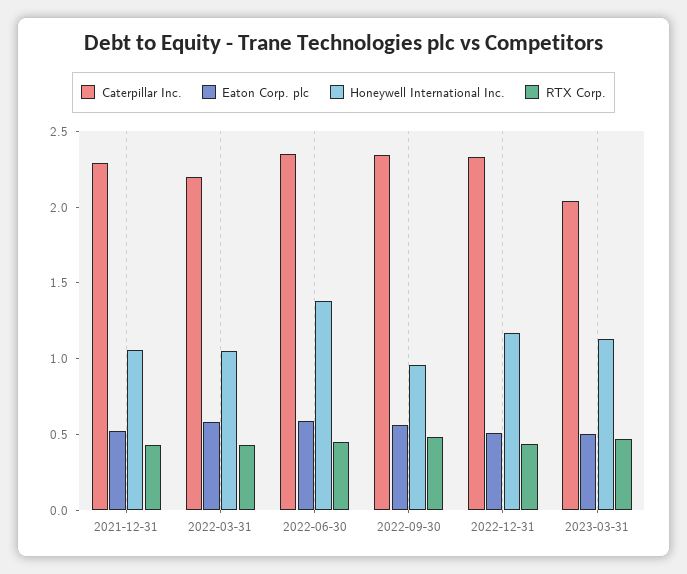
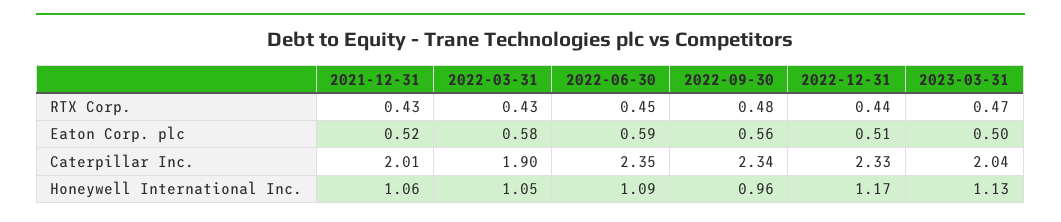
  {
    "Caterpillar Inc.": {
-     "2021-12-31": 2.3,
+     "2021-12-31": 2.01,
-     "2022-03-31": 2.2,
+     "2022-03-31": 1.9,
      "2022-06-30": 2.35,
      "2022-09-30": 2.34,
      "2022-12-31": 2.33,
      "2023-03-31": 2.04
    },
    "Eaton Corp. plc": {
      "2021-12-31": 0.52,
      "2022-03-31": 0.58,
      "2022-06-30": 0.59,
      "2022-09-30": 0.56,
      "2022-12-31": 0.51,
      "2023-03-31": 0.5
    },
    "Honeywell International Inc.": {
      "2021-12-31": 1.06,
      "2022-03-31": 1.05,
-     "2022-06-30": 1.4,
+     "2022-06-30": 1.09,
      "2022-09-30": 0.96,
      "2022-12-31": 1.17,
      "2023-03-31": 1.13
    },
    "RTX Corp.": {
      "2021-12-31": 0.43,
      "2022-03-31": 0.43,
      "2022-06-30": 0.45,
      "2022-09-30": 0.48,
      "2022-12-31": 0.44,
      "2023-03-31": 0.47
    }
  }

